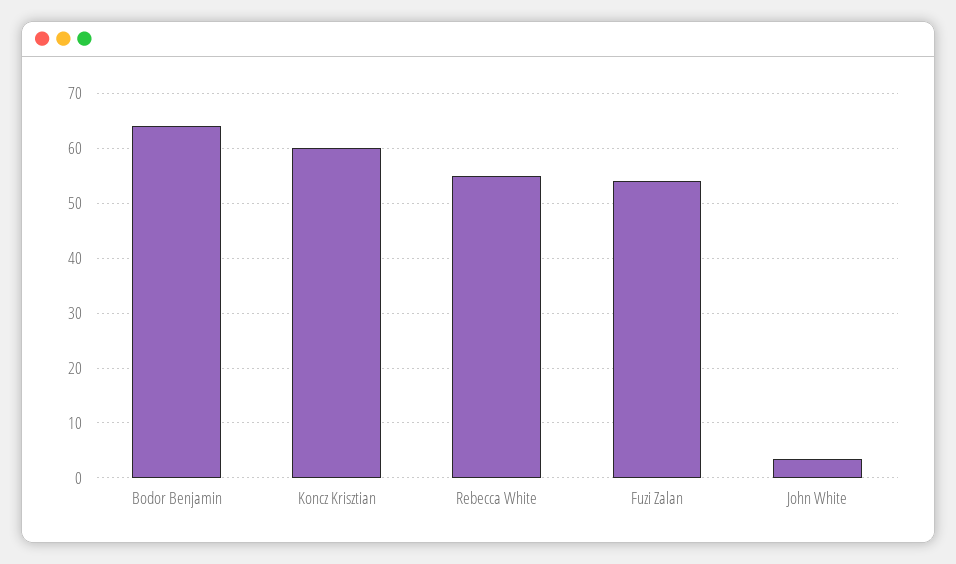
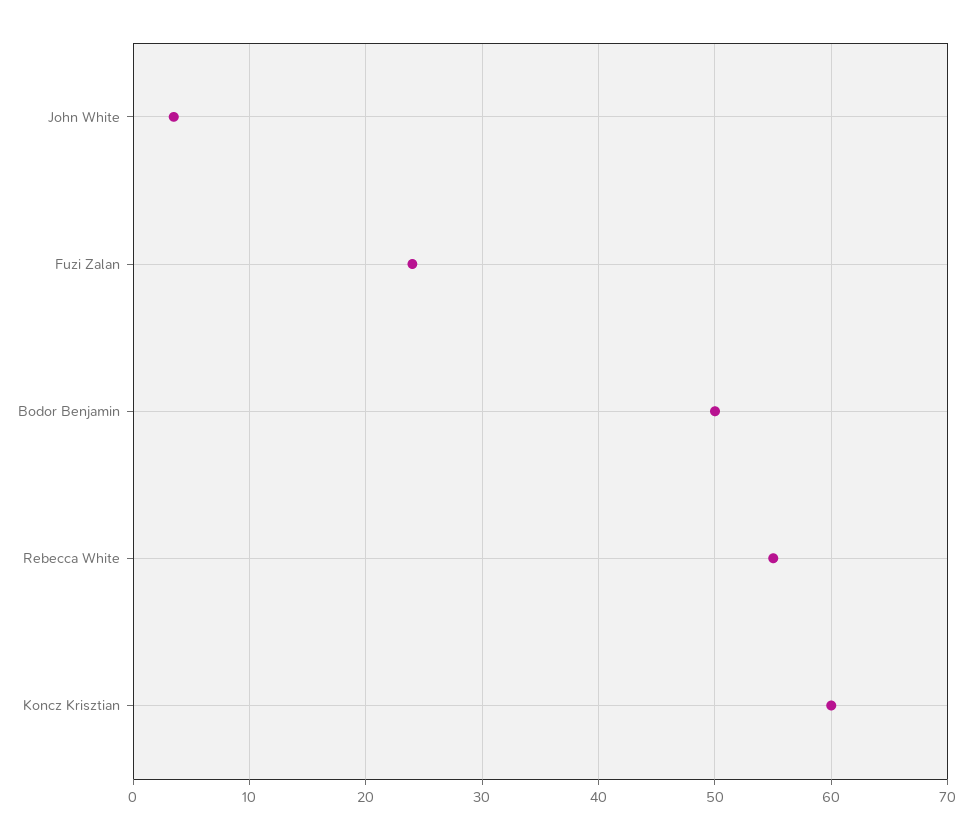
  {
-   "Bodor Benjamin": 64,
+   "Bodor Benjamin": 50,
    "Koncz Krisztian": 60,
    "Rebecca White": 55,
-   "Fuzi Zalan": 54,
+   "Fuzi Zalan": 24,
    "John White": 4
  }

